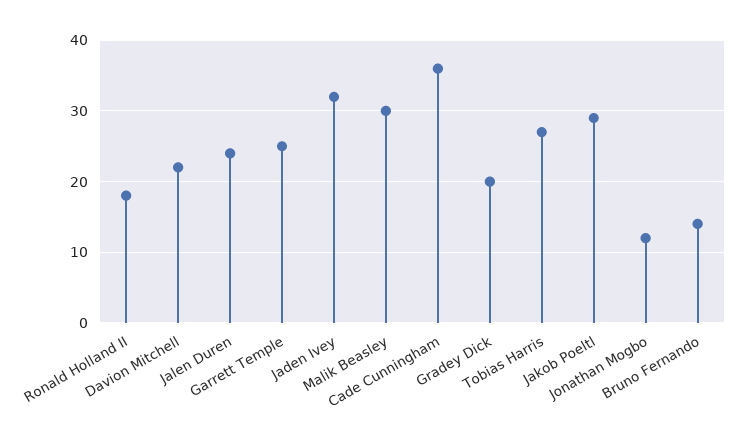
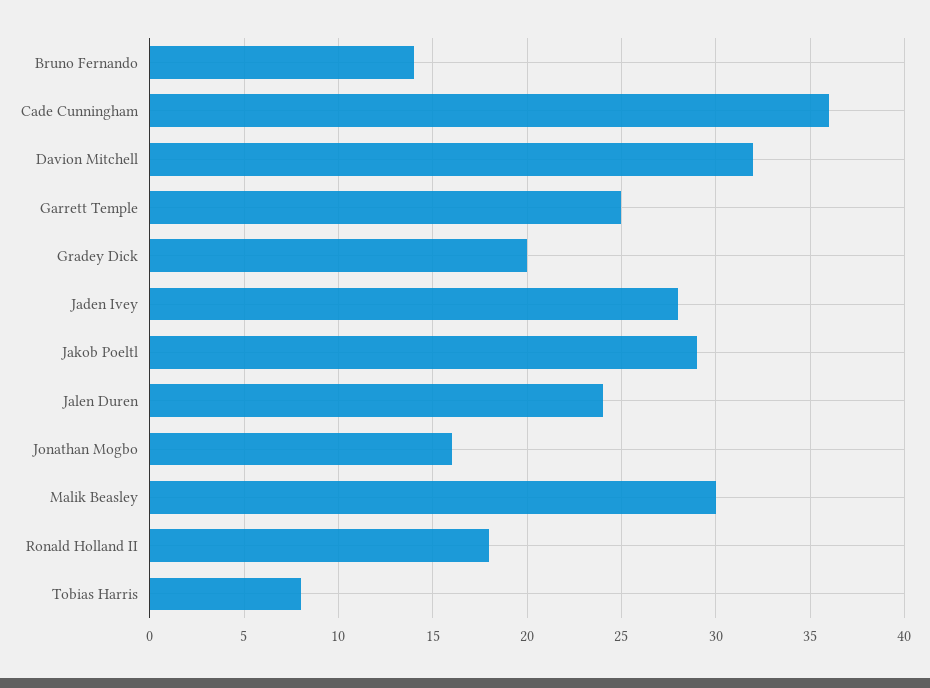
  {
    "Ronald Holland II": 18,
-   "Davion Mitchell": 22,
+   "Davion Mitchell": 32,
    "Jalen Duren": 24,
    "Garrett Temple": 25,
-   "Jaden Ivey": 32,
+   "Jaden Ivey": 28,
    "Malik Beasley": 30,
    "Cade Cunningham": 36,
    "Gradey Dick": 20,
-   "Tobias Harris": 27,
+   "Tobias Harris": 8,
    "Jakob Poeltl": 29,
-   "Jonathan Mogbo": 12,
+   "Jonathan Mogbo": 16,
    "Bruno Fernando": 14
  }

